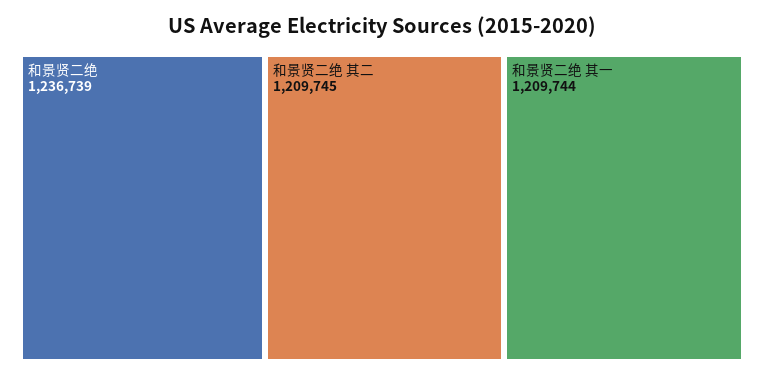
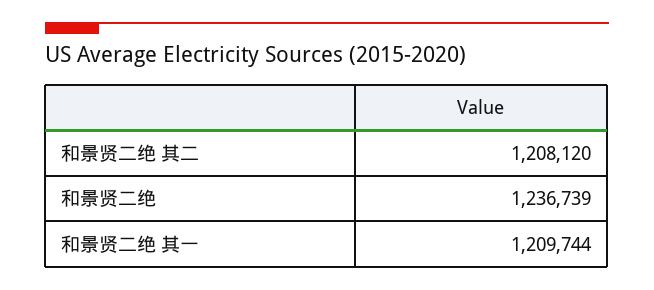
  {
    "和景贤二绝": 1236739,
-   "和景贤二绝 其二": 1209745,
+   "和景贤二绝 其二": 1208120,
    "和景贤二绝 其一": 1209744
  }

